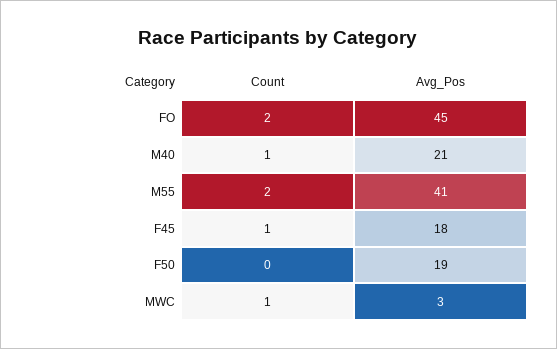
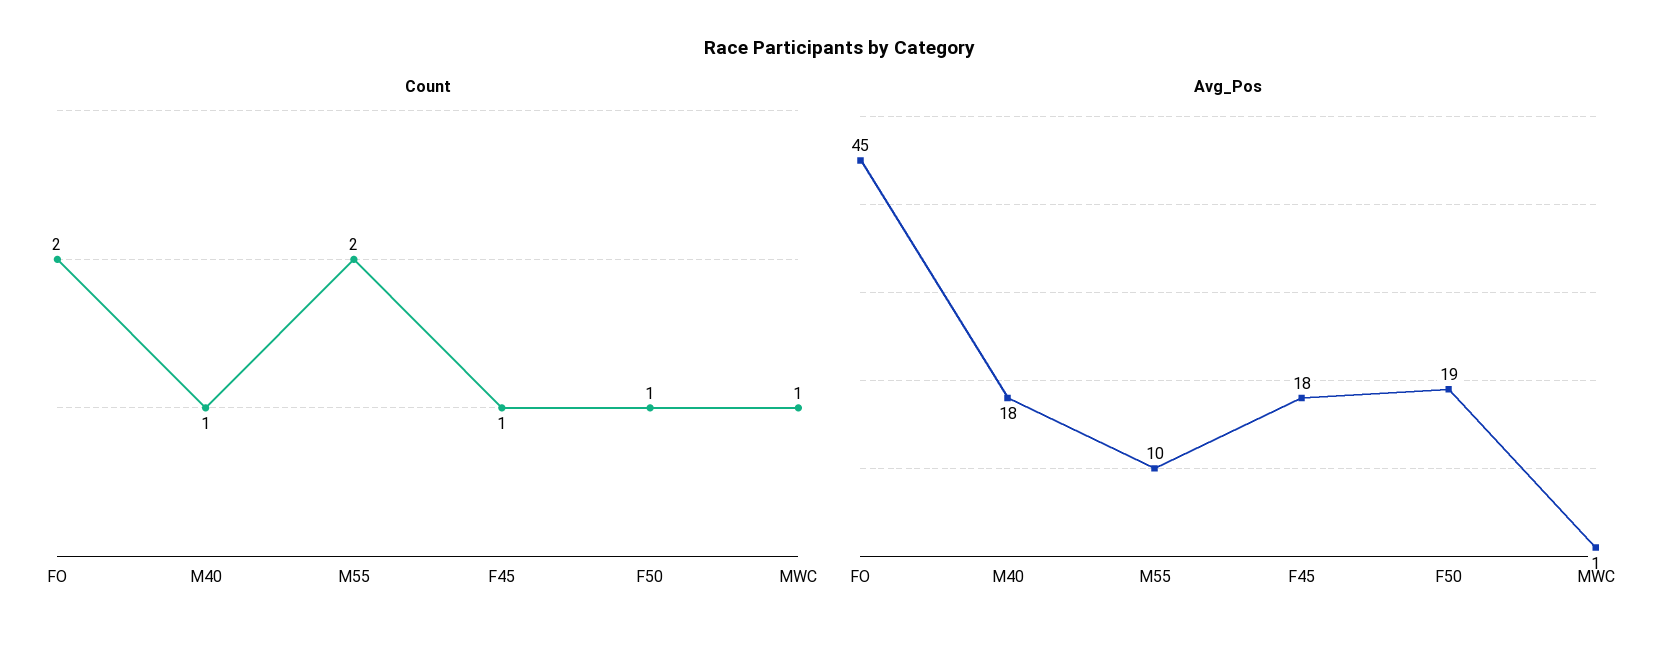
  {
    "Count": {
      "FO": 2,
      "M40": 1,
      "M55": 2,
      "F45": 1,
-     "F50": 0,
+     "F50": 1,
      "MWC": 1
    },
    "Avg_Pos": {
      "FO": 45,
-     "M40": 21,
+     "M40": 18,
-     "M55": 41,
+     "M55": 10,
      "F45": 18,
      "F50": 19,
-     "MWC": 3
+     "MWC": 1
    }
  }

